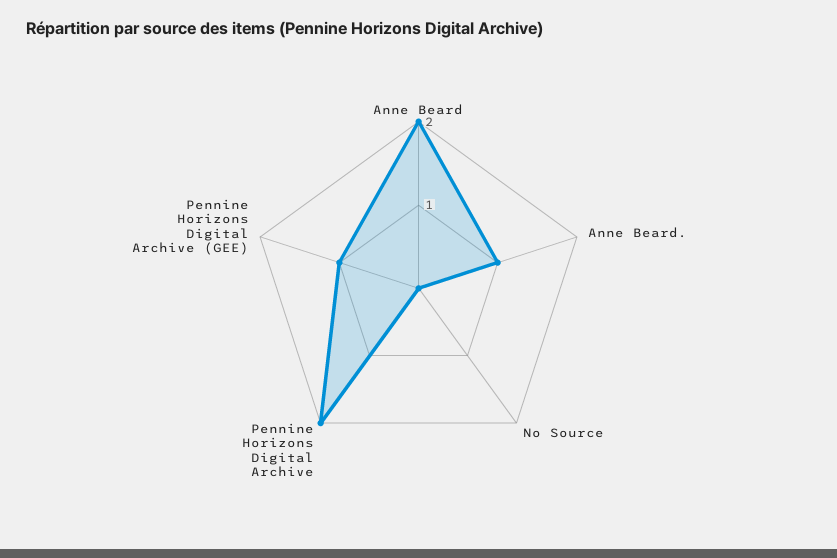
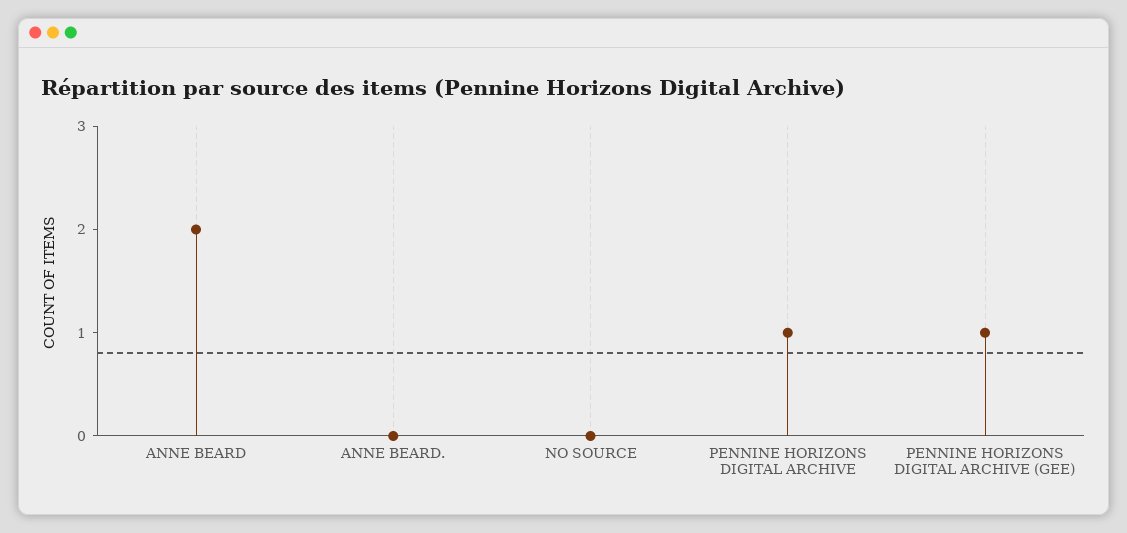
  {
    "Anne Beard": 2,
-   "Anne Beard.": 1,
+   "Anne Beard.": 0,
    "No Source": 0,
-   "Pennine Horizons Digital Archive": 2,
+   "Pennine Horizons Digital Archive": 1,
    "Pennine Horizons Digital Archive (GEE)": 1
  }

